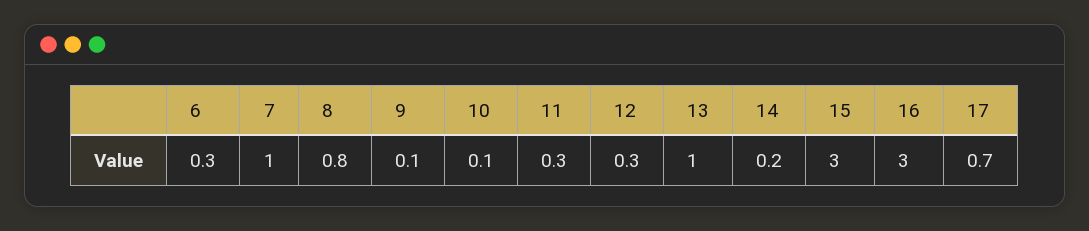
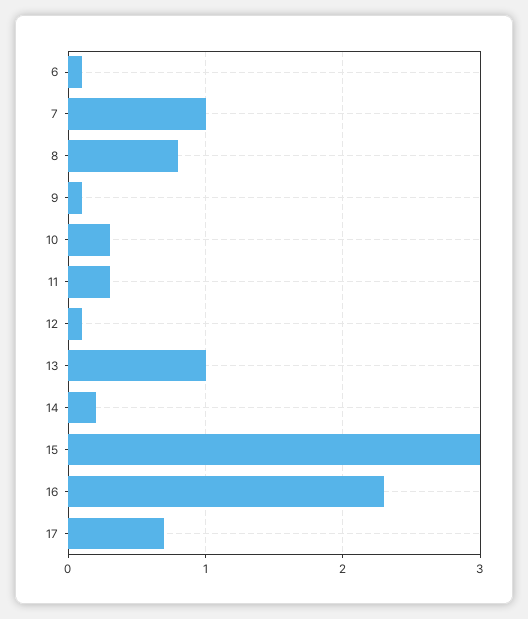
  {
-   "6": 0.3,
+   "6": 0.1,
    "7": 1,
    "8": 0.8,
    "9": 0.1,
-   "10": 0.1,
+   "10": 0.3,
    "11": 0.3,
-   "12": 0.3,
+   "12": 0.1,
    "13": 1,
    "14": 0.2,
    "15": 3,
-   "16": 3,
+   "16": 2.3,
    "17": 0.7
  }

